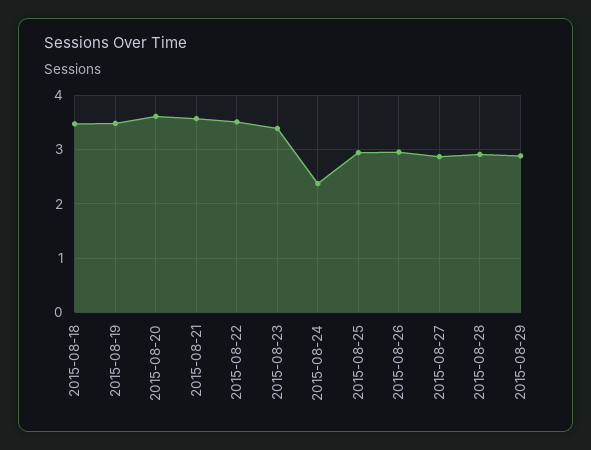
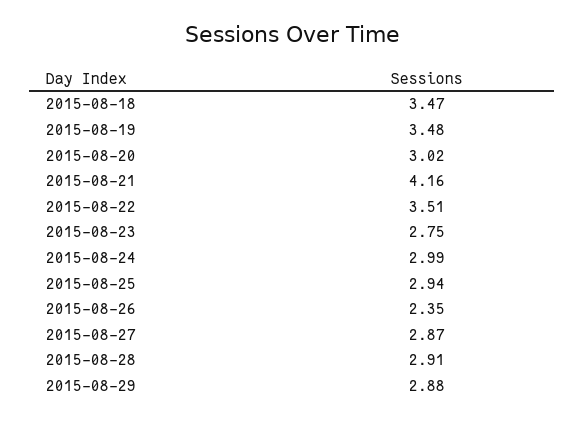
  {
    "2015-08-18": 3.47,
    "2015-08-19": 3.48,
-   "2015-08-20": 3.6,
+   "2015-08-20": 3.02,
-   "2015-08-21": 3.6,
+   "2015-08-21": 4.16,
    "2015-08-22": 3.51,
-   "2015-08-23": 3.4,
+   "2015-08-23": 2.75,
-   "2015-08-24": 2.4,
+   "2015-08-24": 2.99,
    "2015-08-25": 2.94,
-   "2015-08-26": 3,
+   "2015-08-26": 2.35,
    "2015-08-27": 2.87,
    "2015-08-28": 2.91,
    "2015-08-29": 2.88
  }

